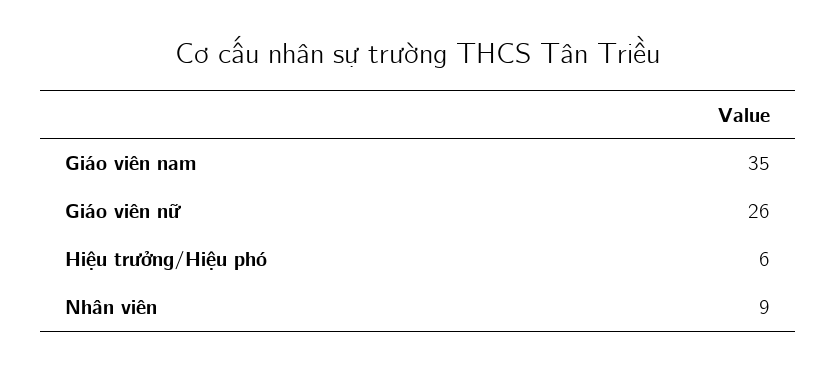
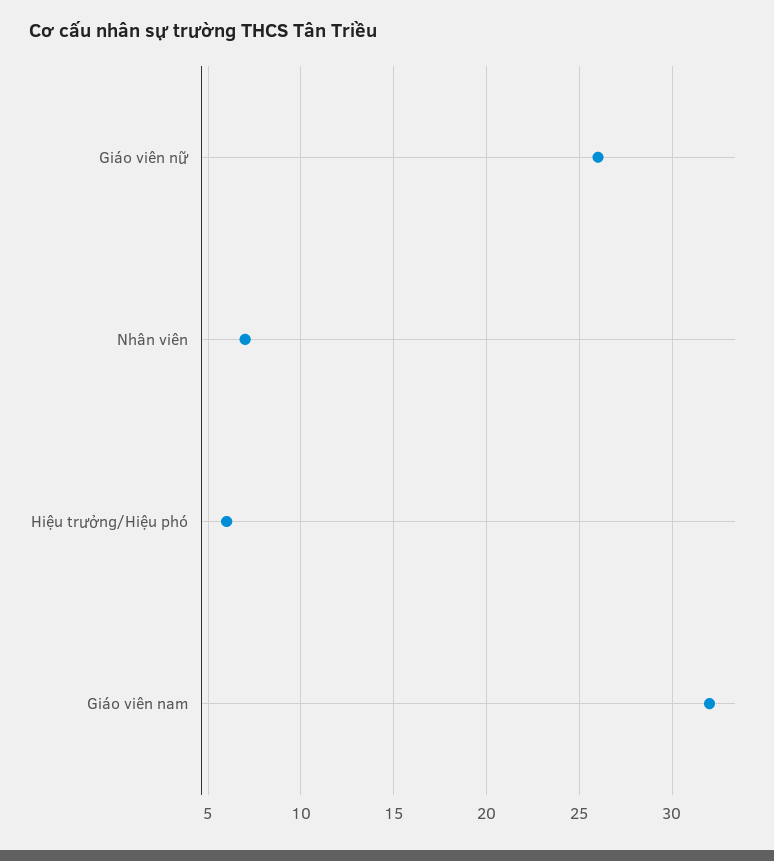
  {
-   "Giáo viên nam": 35,
+   "Giáo viên nam": 32,
    "Giáo viên nữ": 26,
    "Hiệu trưởng/Hiệu phó": 6,
-   "Nhân viên": 9
+   "Nhân viên": 7
  }

